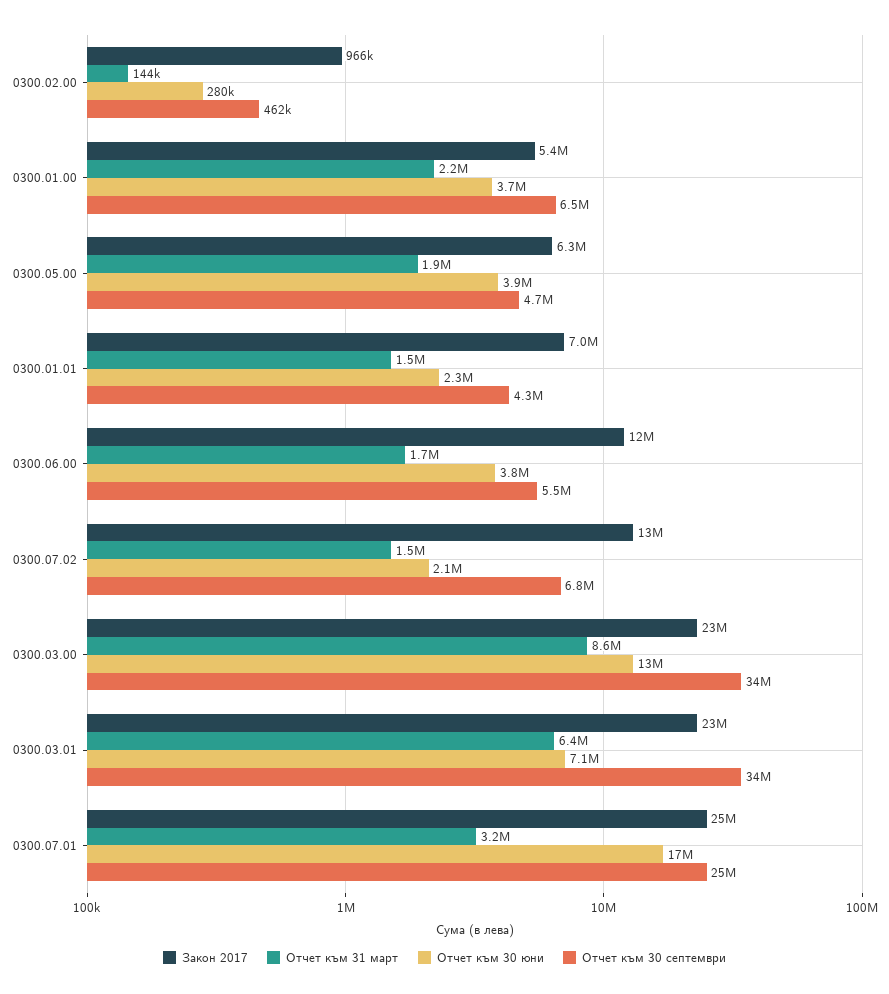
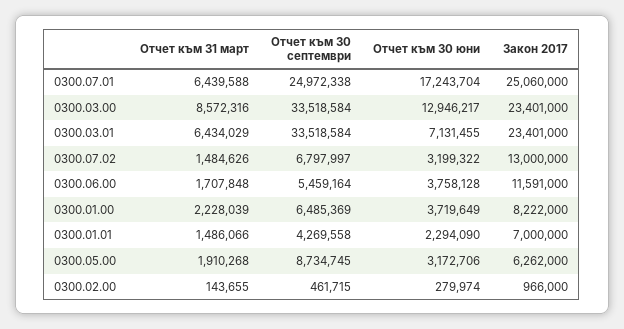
  {
    "Закон 2017": {
      "0300.02.00": 966000,
-     "0300.01.00": 5400000,
+     "0300.01.00": 8222000,
      "0300.05.00": 6262000,
      "0300.01.01": 7000000,
      "0300.06.00": 11591000,
      "0300.07.02": 13000000,
      "0300.03.00": 23401000,
      "0300.03.01": 23401000,
      "0300.07.01": 25060000
    },
    "Отчет към 31 март": {
      "0300.02.00": 143655,
      "0300.01.00": 2228039,
      "0300.05.00": 1910268,
      "0300.01.01": 1486066,
      "0300.06.00": 1707848,
      "0300.07.02": 1484626,
      "0300.03.00": 8572316,
      "0300.03.01": 6434029,
-     "0300.07.01": 3200000
+     "0300.07.01": 6439588
    },
    "Отчет към 30 юни": {
      "0300.02.00": 279974,
      "0300.01.00": 3719649,
-     "0300.05.00": 3900000,
+     "0300.05.00": 3172706,
      "0300.01.01": 2294090,
      "0300.06.00": 3758128,
-     "0300.07.02": 2100000,
+     "0300.07.02": 3199322,
      "0300.03.00": 12946217,
      "0300.03.01": 7131455,
      "0300.07.01": 17243704
    },
    "Отчет към 30 септември": {
      "0300.02.00": 461715,
      "0300.01.00": 6485369,
-     "0300.05.00": 4700000,
+     "0300.05.00": 8734745,
      "0300.01.01": 4269558,
      "0300.06.00": 5459164,
      "0300.07.02": 6797997,
      "0300.03.00": 33518584,
      "0300.03.01": 33518584,
      "0300.07.01": 24972338
    }
  }

